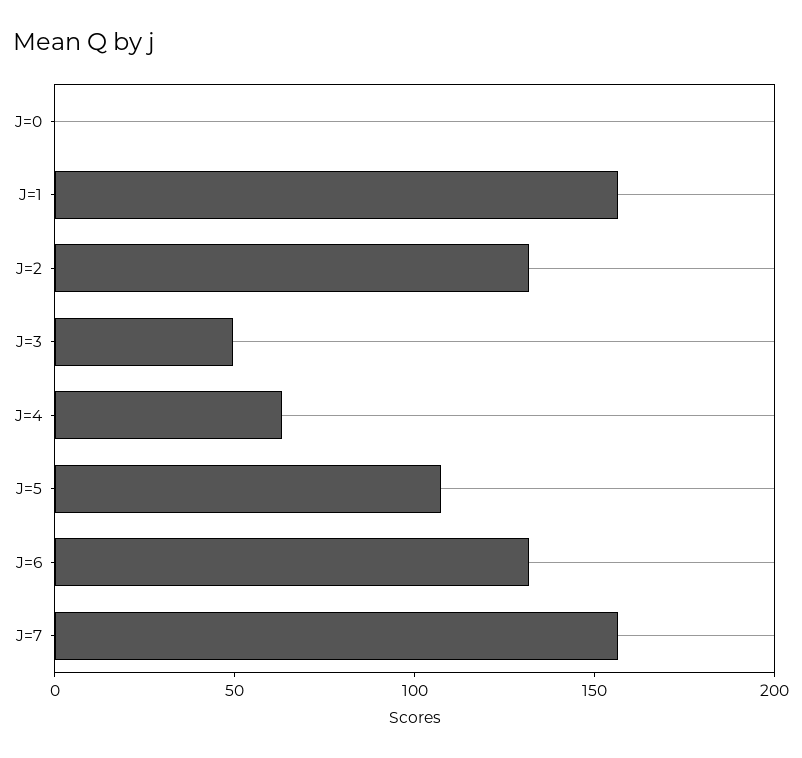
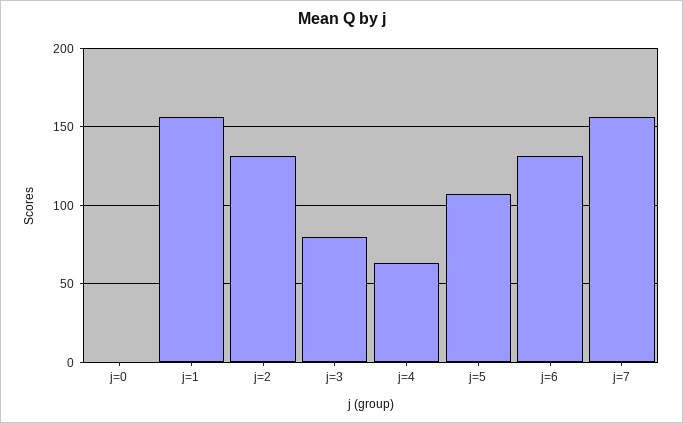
  {
    "J=0": 0,
    "J=1": 155,
    "J=2": 130,
-   "J=3": 50,
+   "J=3": 80,
    "J=4": 65,
    "J=5": 105,
    "J=6": 130,
    "J=7": 155
  }

